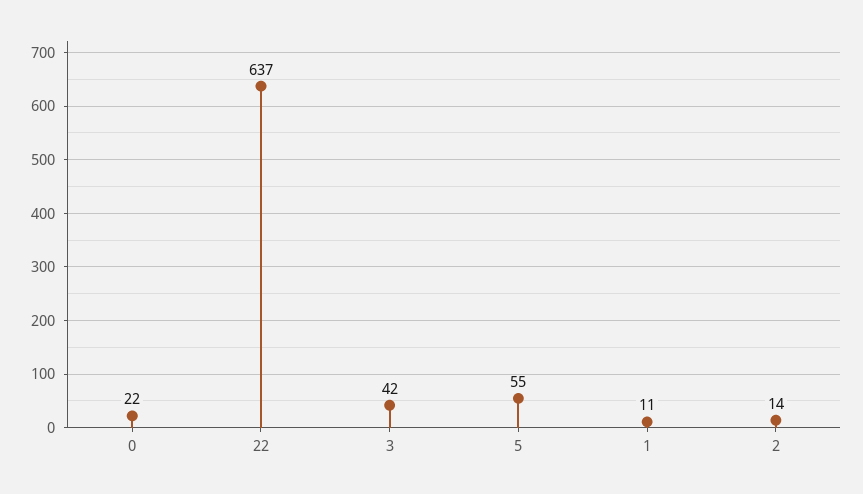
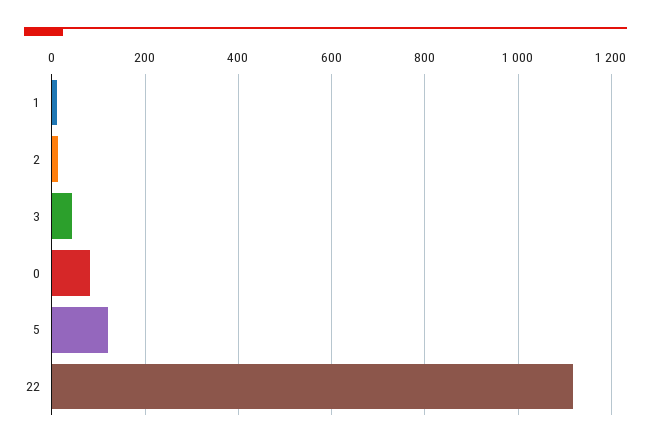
  {
-   "0": 22,
+   "0": 80,
-   "22": 637,
+   "22": 1120,
    "3": 42,
-   "5": 55,
+   "5": 120,
    "1": 11,
    "2": 14
  }

